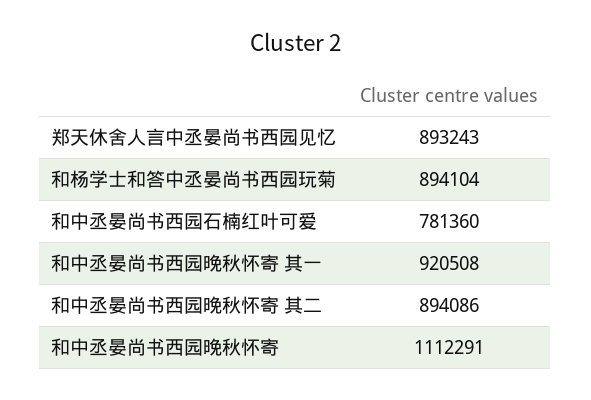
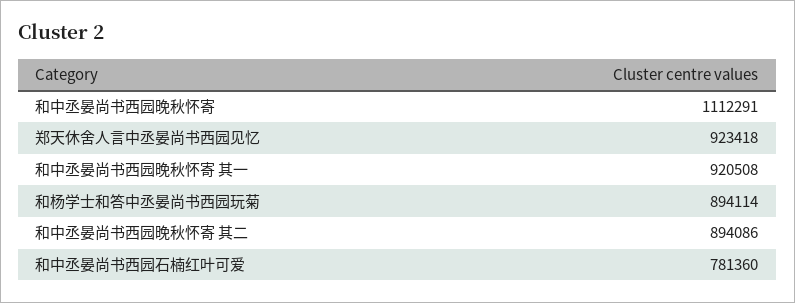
  {
-   "郑天休舍人言中丞晏尚书西园见忆": 893243,
+   "郑天休舍人言中丞晏尚书西园见忆": 923418,
-   "和杨学士和答中丞晏尚书西园玩菊": 894104,
+   "和杨学士和答中丞晏尚书西园玩菊": 894114,
    "和中丞晏尚书西园石楠红叶可爱": 781360,
    "和中丞晏尚书西园晚秋怀寄 其一": 920508,
    "和中丞晏尚书西园晚秋怀寄 其二": 894086,
    "和中丞晏尚书西园晚秋怀寄": 1112291
  }

